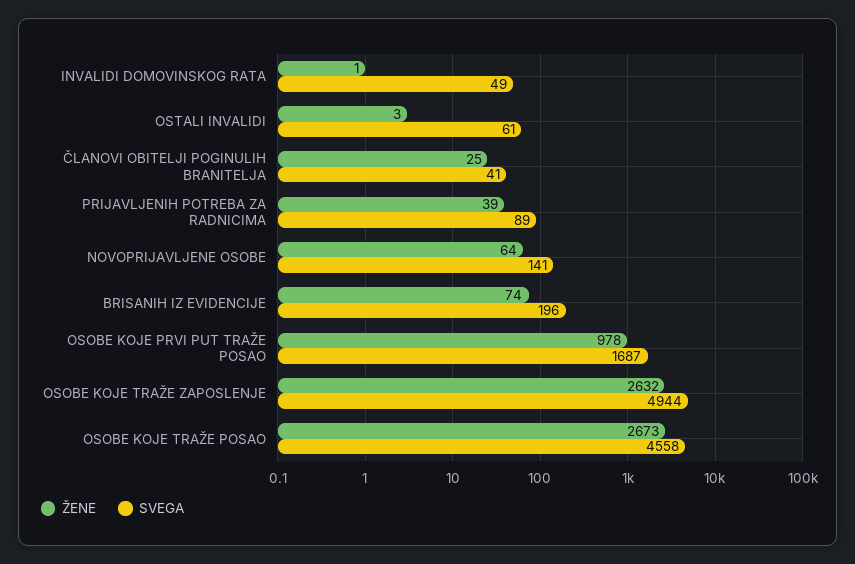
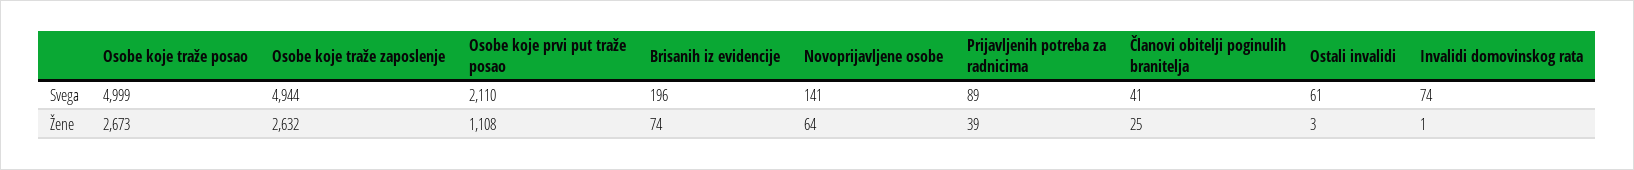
  {
    "ŽENE": {
      "INVALIDI DOMOVINSKOG RATA": 1,
      "OSTALI INVALIDI": 3,
      "ČLANOVI OBITELJI POGINULIH BRANITELJA": 25,
      "PRIJAVLJENIH POTREBA ZA RADNICIMA": 39,
      "NOVOPRIJAVLJENE OSOBE": 64,
      "BRISANIH IZ EVIDENCIJE": 74,
-     "OSOBE KOJE PRVI PUT TRAŽE POSAO": 978,
+     "OSOBE KOJE PRVI PUT TRAŽE POSAO": 1108,
      "OSOBE KOJE TRAŽE ZAPOSLENJE": 2632,
      "OSOBE KOJE TRAŽE POSAO": 2673
    },
    "SVEGA": {
-     "INVALIDI DOMOVINSKOG RATA": 49,
+     "INVALIDI DOMOVINSKOG RATA": 74,
      "OSTALI INVALIDI": 61,
      "ČLANOVI OBITELJI POGINULIH BRANITELJA": 41,
      "PRIJAVLJENIH POTREBA ZA RADNICIMA": 89,
      "NOVOPRIJAVLJENE OSOBE": 141,
      "BRISANIH IZ EVIDENCIJE": 196,
-     "OSOBE KOJE PRVI PUT TRAŽE POSAO": 1687,
+     "OSOBE KOJE PRVI PUT TRAŽE POSAO": 2110,
      "OSOBE KOJE TRAŽE ZAPOSLENJE": 4944,
-     "OSOBE KOJE TRAŽE POSAO": 4558
+     "OSOBE KOJE TRAŽE POSAO": 4999
    }
  }

